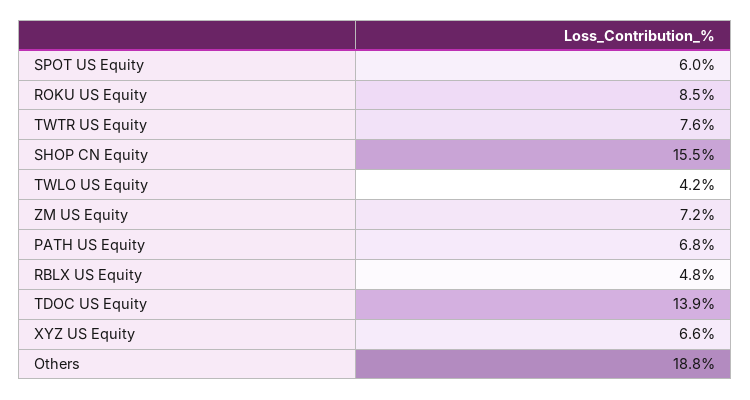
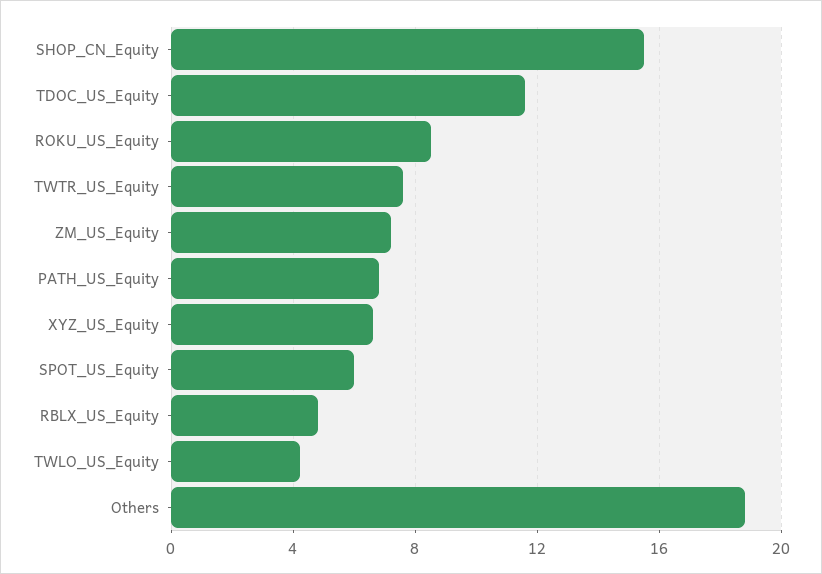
  {
    "SPOT US Equity": 6,
    "ROKU US Equity": 8.5,
    "TWTR US Equity": 7.6,
    "SHOP CN Equity": 15.5,
    "TWLO US Equity": 4.2,
    "ZM US Equity": 7.2,
    "PATH US Equity": 6.8,
    "RBLX US Equity": 4.8,
-   "TDOC US Equity": 13.9,
+   "TDOC US Equity": 11.5,
    "XYZ US Equity": 6.6,
    "Others": 18.8
  }

